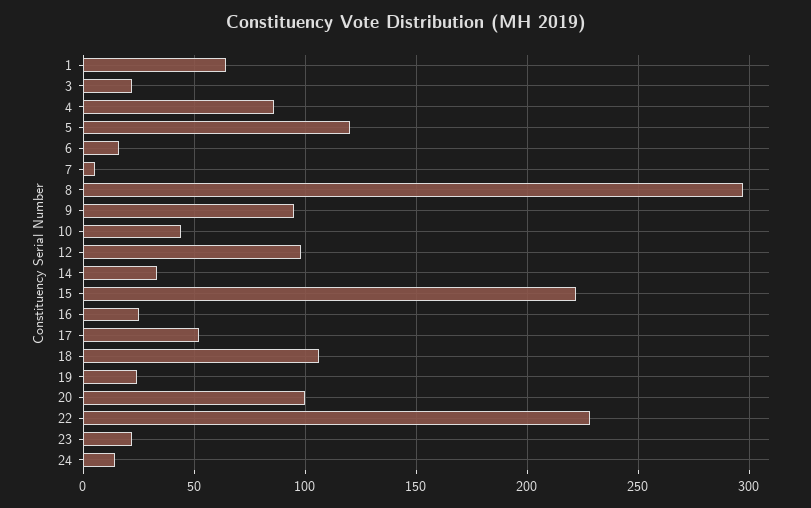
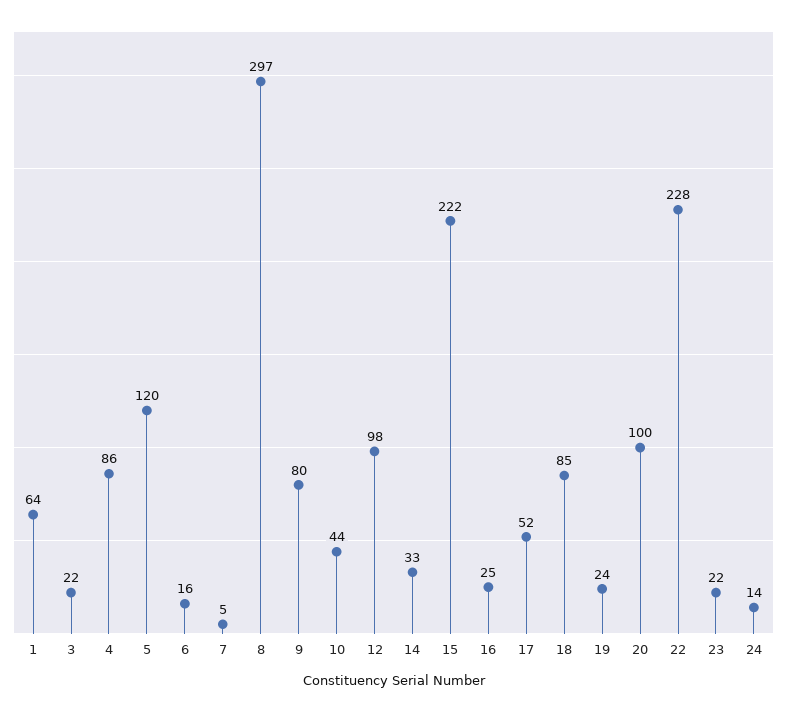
  {
    "1": 64,
    "3": 22,
    "4": 86,
    "5": 120,
    "6": 16,
    "7": 5,
    "8": 297,
-   "9": 95,
+   "9": 80,
    "10": 44,
    "12": 98,
    "14": 33,
    "15": 222,
    "16": 25,
    "17": 52,
-   "18": 105,
+   "18": 85,
    "19": 24,
    "20": 100,
    "22": 228,
    "23": 22,
    "24": 14
  }

